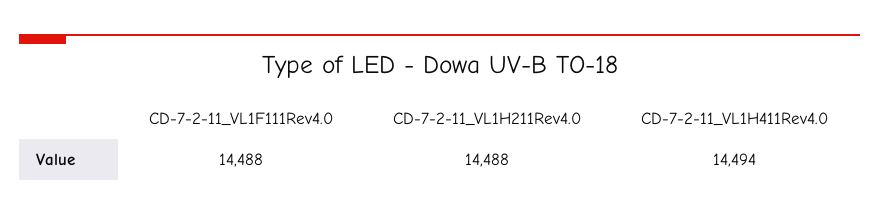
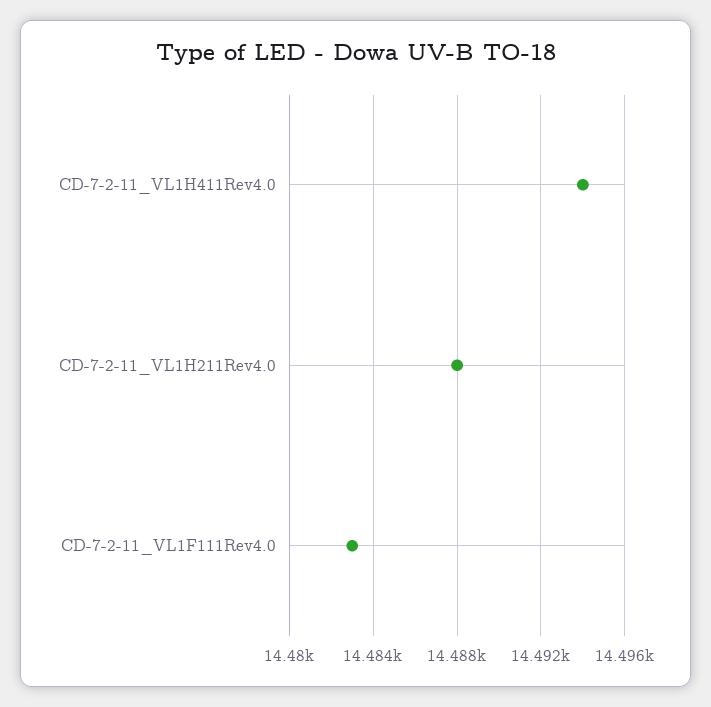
  {
-   "CD-7-2-11_VL1F111Rev4.0": 14488,
+   "CD-7-2-11_VL1F111Rev4.0": 14483,
    "CD-7-2-11_VL1H211Rev4.0": 14488,
    "CD-7-2-11_VL1H411Rev4.0": 14494
  }

